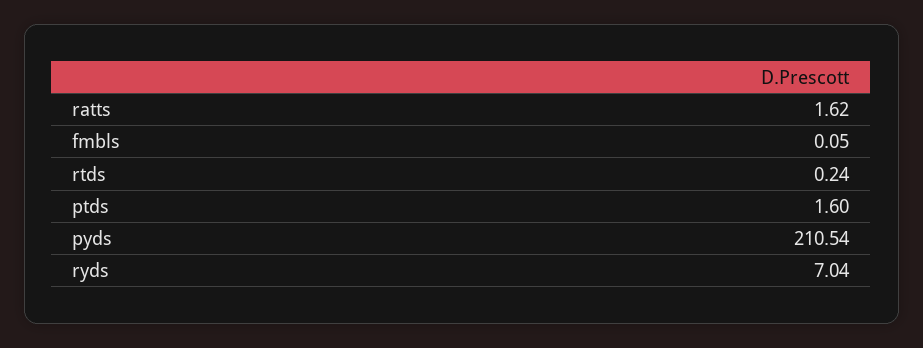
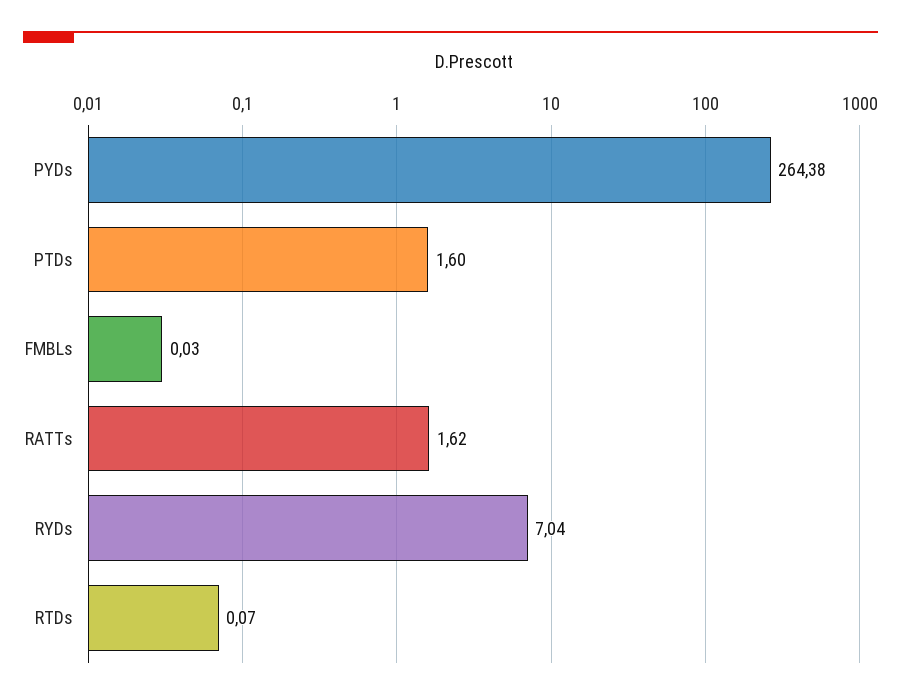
  {
    "ratts": 1.62,
-   "fmbls": 0.05,
+   "fmbls": 0.03,
-   "rtds": 0.24,
+   "rtds": 0.07,
    "ptds": 1.6,
-   "pyds": 210.54,
+   "pyds": 264.38,
    "ryds": 7.04
  }

